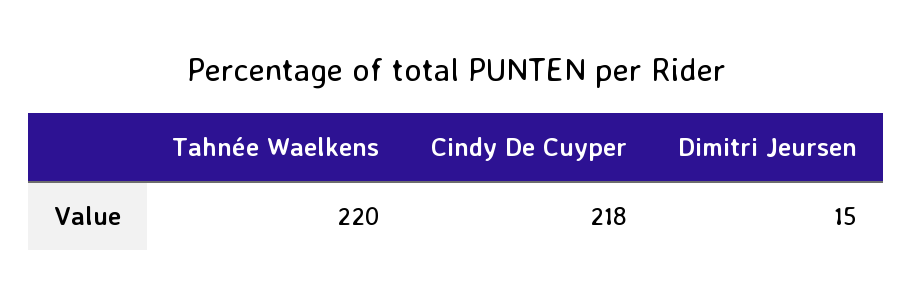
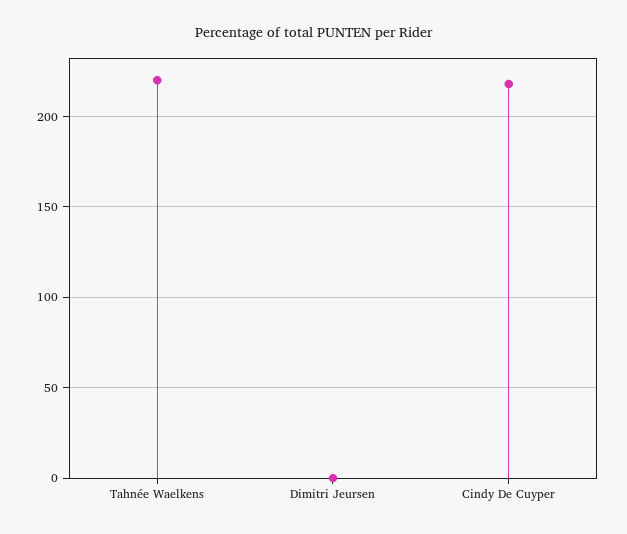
  {
    "Tahnée Waelkens": 220,
    "Cindy De Cuyper": 218,
-   "Dimitri Jeursen": 15
+   "Dimitri Jeursen": 0
  }

